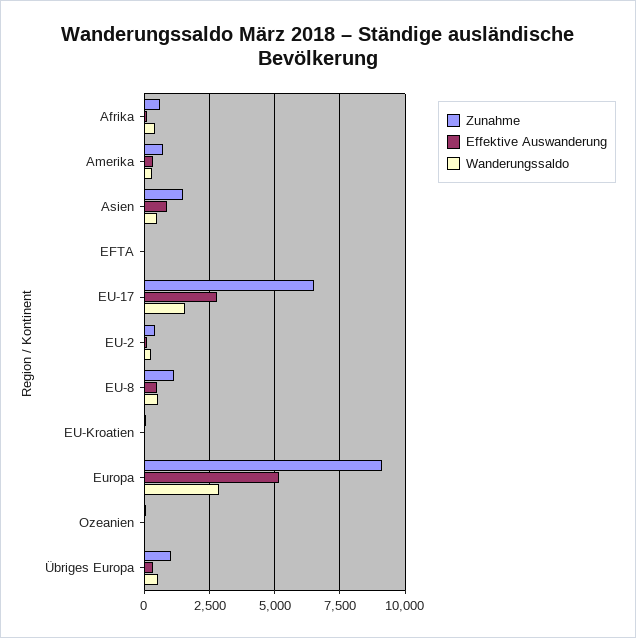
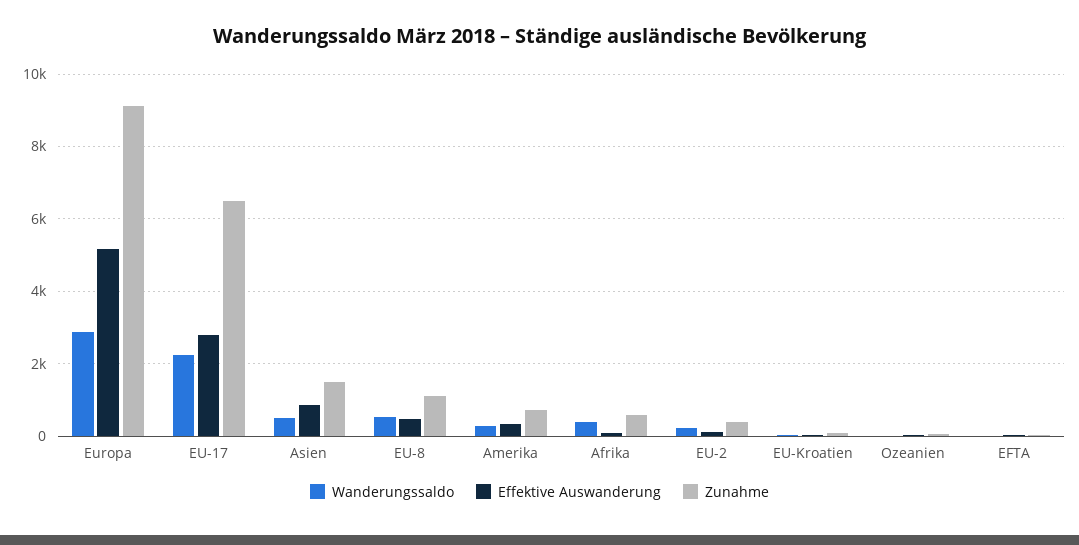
  {
    "Zunahme": {
      "Afrika": 600,
      "Amerika": 800,
      "Asien": 1400,
      "EFTA": 0,
      "EU-17": 6400,
      "EU-2": 400,
      "EU-8": 1200,
      "EU-Kroatien": 0,
      "Europa": 9200,
-     "Ozeanien": 0,
+     "Ozeanien": 0
-     "Übriges Europa": 1000
    },
    "Effektive Auswanderung": {
      "Afrika": 0,
      "Amerika": 400,
      "Asien": 800,
      "EFTA": 0,
      "EU-17": 2800,
      "EU-2": 200,
      "EU-8": 400,
      "EU-Kroatien": 0,
      "Europa": 5200,
-     "Ozeanien": 0,
+     "Ozeanien": 0
-     "Übriges Europa": 250
    },
    "Wanderungssaldo": {
      "Afrika": 400,
      "Amerika": 200,
      "Asien": 400,
      "EFTA": 0,
-     "EU-17": 1500,
+     "EU-17": 2200,
      "EU-2": 200,
      "EU-8": 600,
      "EU-Kroatien": 0,
      "Europa": 2800,
-     "Ozeanien": 0,
+     "Ozeanien": 0
-     "Übriges Europa": 500
    }
  }

